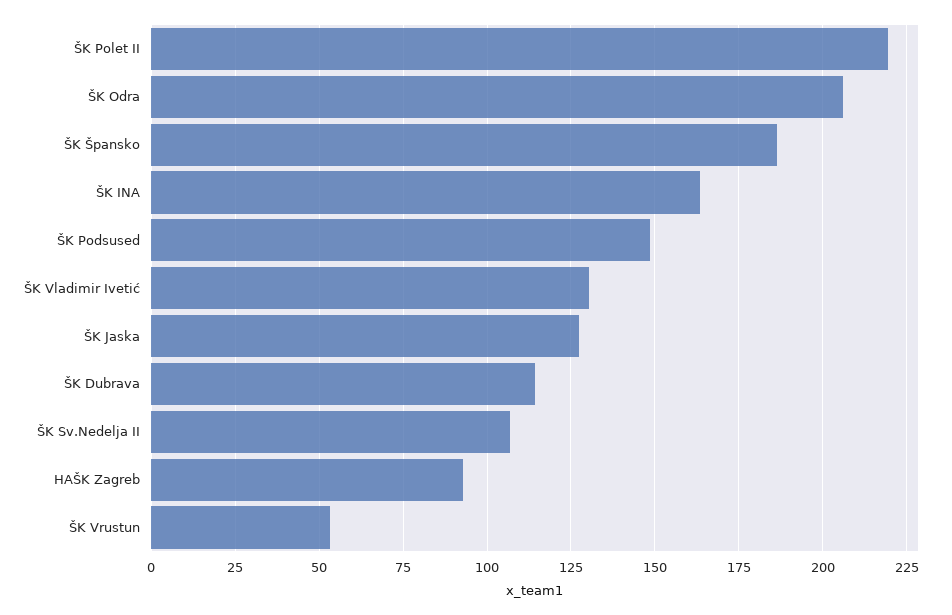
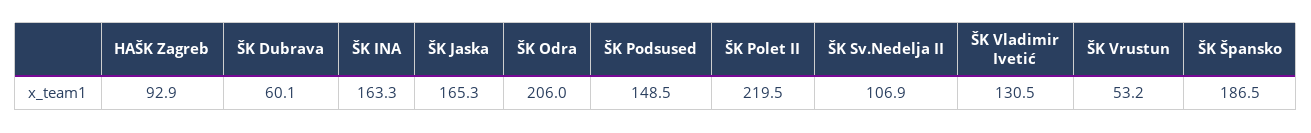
  {
    "ŠK Polet II": 219.5,
    "ŠK Odra": 206,
    "ŠK Špansko": 186.5,
    "ŠK INA": 163.3,
    "ŠK Podsused": 148.5,
    "ŠK Vladimir Ivetić": 130.5,
-   "ŠK Jaska": 127.5,
+   "ŠK Jaska": 165.3,
-   "ŠK Dubrava": 115,
+   "ŠK Dubrava": 60.1,
    "ŠK Sv.Nedelja II": 106.9,
    "HAŠK Zagreb": 92.9,
    "ŠK Vrustun": 53.2
  }

